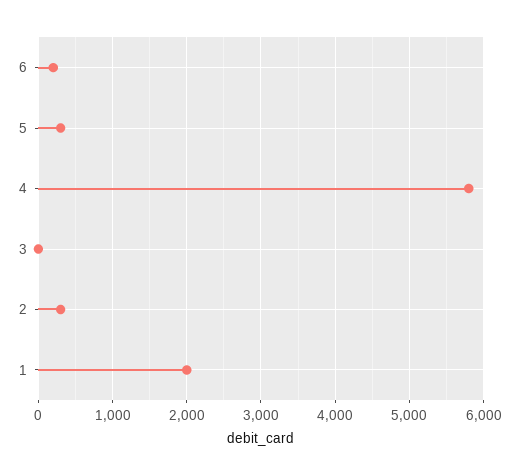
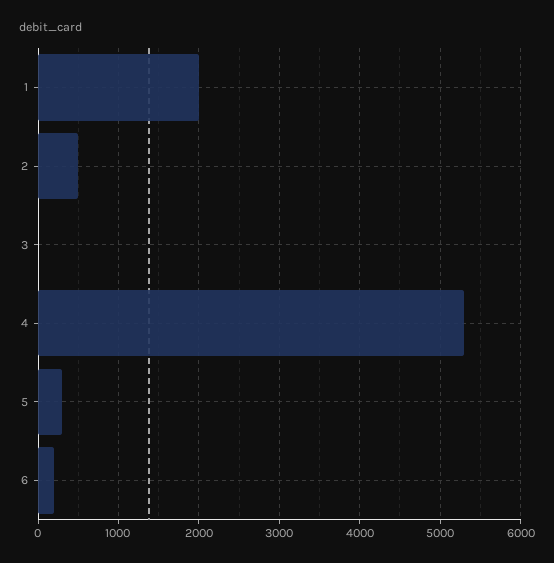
  {
    "6": 200,
    "5": 300,
-   "4": 5800,
+   "4": 5300,
    "3": 0,
-   "2": 300,
+   "2": 500,
    "1": 2000
  }

